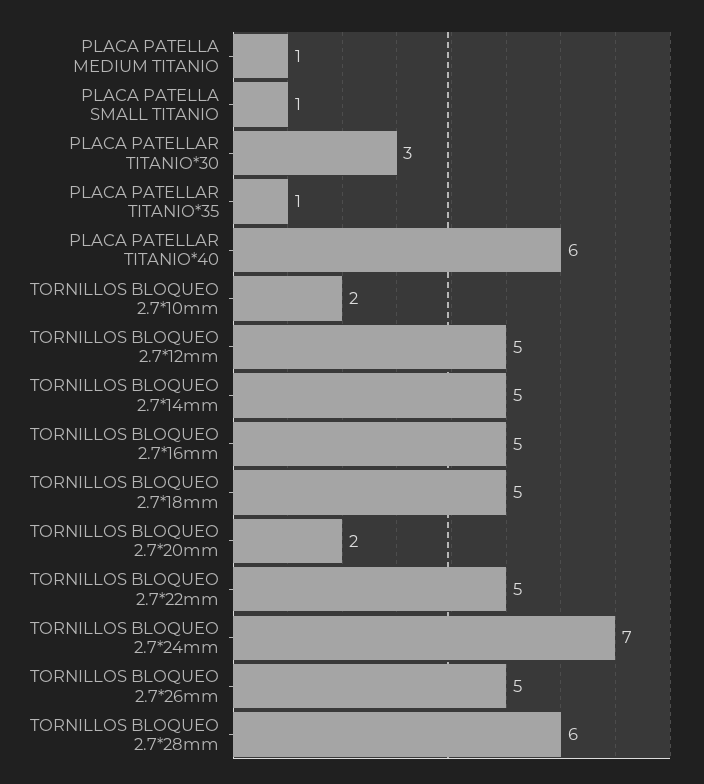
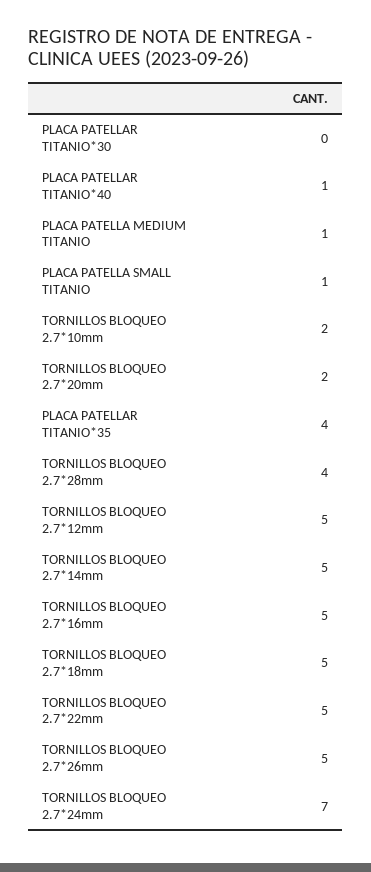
  {
    "PLACA PATELLA MEDIUM TITANIO": 1,
    "PLACA PATELLA SMALL TITANIO": 1,
-   "PLACA PATELLAR TITANIO*30": 3,
+   "PLACA PATELLAR TITANIO*30": 0,
-   "PLACA PATELLAR TITANIO*35": 1,
+   "PLACA PATELLAR TITANIO*35": 4,
-   "PLACA PATELLAR TITANIO*40": 6,
+   "PLACA PATELLAR TITANIO*40": 1,
    "TORNILLOS BLOQUEO 2.7*10mm": 2,
    "TORNILLOS BLOQUEO 2.7*12mm": 5,
    "TORNILLOS BLOQUEO 2.7*14mm": 5,
    "TORNILLOS BLOQUEO 2.7*16mm": 5,
    "TORNILLOS BLOQUEO 2.7*18mm": 5,
    "TORNILLOS BLOQUEO 2.7*20mm": 2,
    "TORNILLOS BLOQUEO 2.7*22mm": 5,
    "TORNILLOS BLOQUEO 2.7*24mm": 7,
    "TORNILLOS BLOQUEO 2.7*26mm": 5,
-   "TORNILLOS BLOQUEO 2.7*28mm": 6
+   "TORNILLOS BLOQUEO 2.7*28mm": 4
  }

